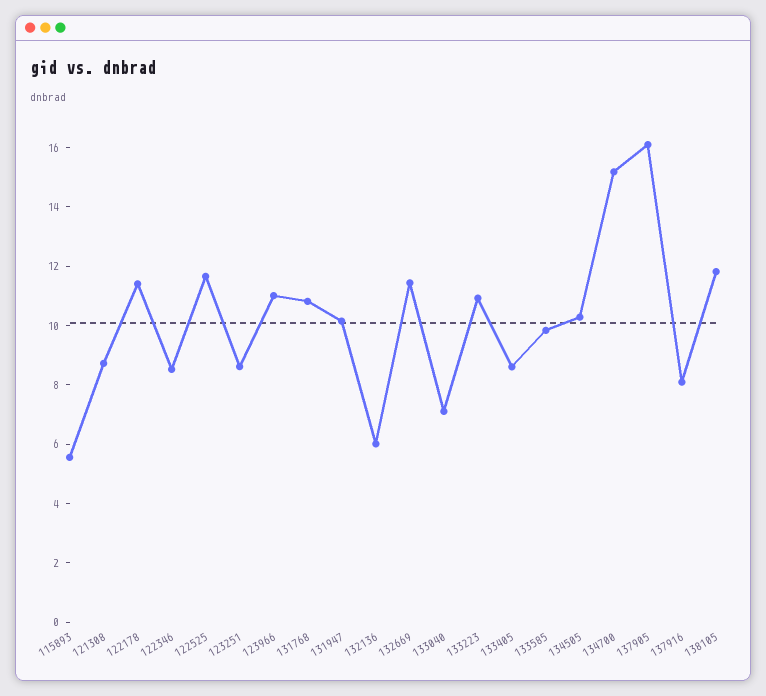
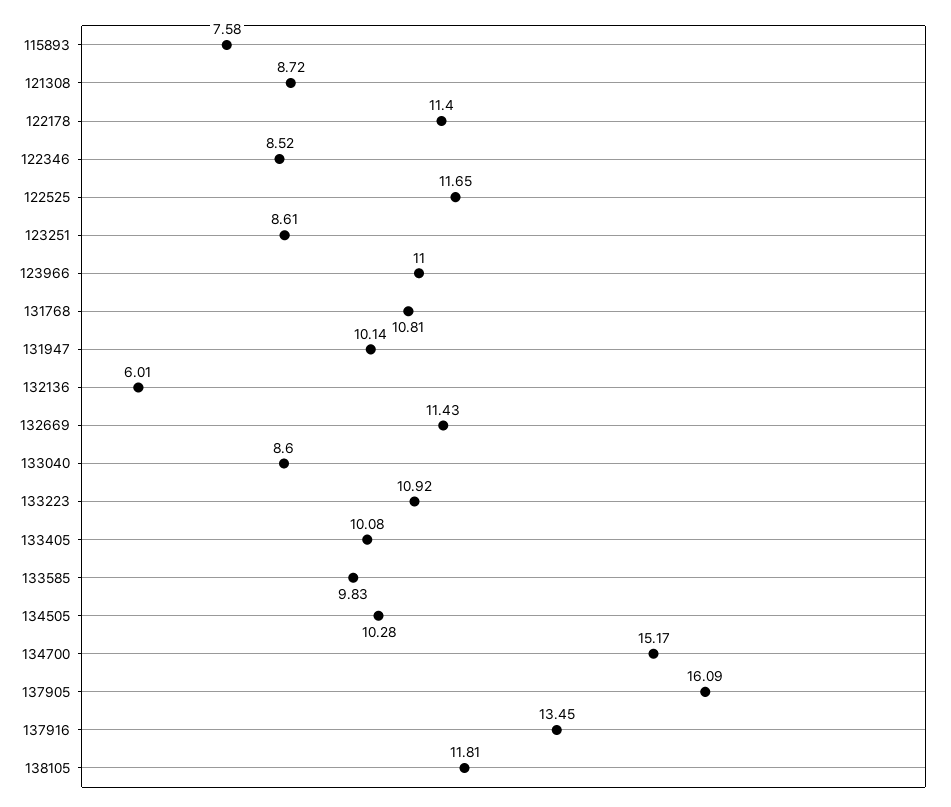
  {
-   "115893": 5.5,
+   "115893": 7.58,
    "121308": 8.72,
    "122178": 11.4,
    "122346": 8.52,
    "122525": 11.65,
    "123251": 8.61,
    "123966": 11,
    "131768": 10.81,
    "131947": 10.14,
    "132136": 6.01,
    "132669": 11.43,
-   "133040": 7,
+   "133040": 8.6,
    "133223": 10.92,
-   "133405": 8.5,
+   "133405": 10.08,
    "133585": 9.83,
    "134505": 10.28,
    "134700": 15.17,
    "137905": 16.09,
-   "137916": 8,
+   "137916": 13.45,
    "138105": 11.81
  }

